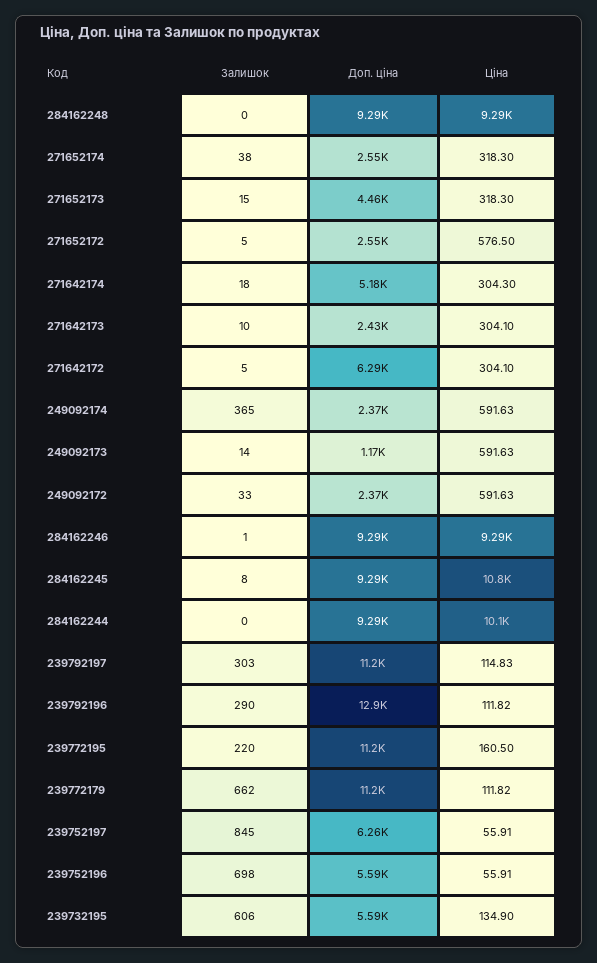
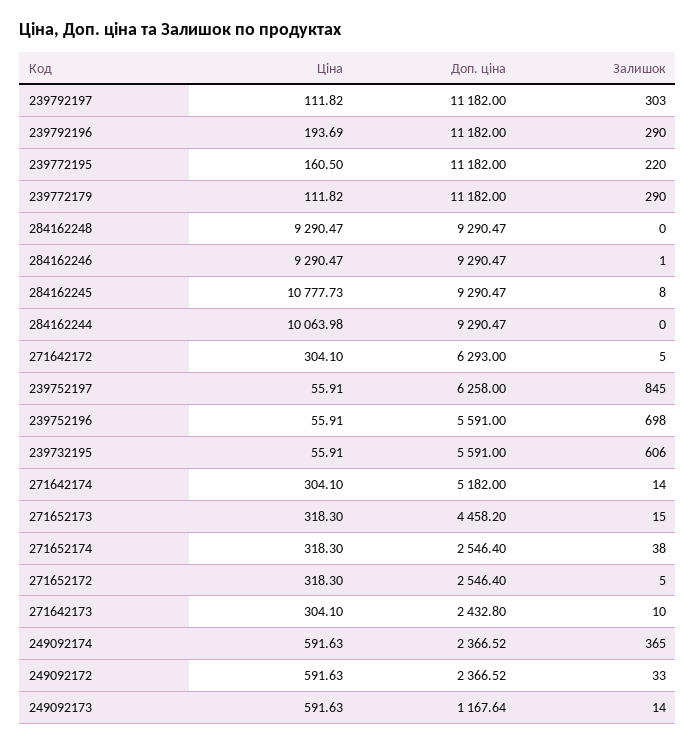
  {
    "Залишок": {
      "284162248": 0,
      "271652174": 38,
      "271652173": 15,
      "271652172": 5,
-     "271642174": 18,
+     "271642174": 14,
      "271642173": 10,
      "271642172": 5,
      "249092174": 365,
      "249092173": 14,
      "249092172": 33,
      "284162246": 1,
      "284162245": 8,
      "284162244": 0,
      "239792197": 303,
      "239792196": 290,
      "239772195": 220,
-     "239772179": 662,
+     "239772179": 290,
      "239752197": 845,
      "239752196": 698,
      "239732195": 606
    },
    "Доп. ціна": {
      "284162248": 9290.47,
      "271652174": 2546.4,
      "271652173": 4458.2,
      "271652172": 2546.4,
      "271642174": 5182,
      "271642173": 2432.8,
      "271642172": 6293,
      "249092174": 2366.52,
      "249092173": 1167.64,
      "249092172": 2366.52,
      "284162246": 9290.47,
      "284162245": 9290.47,
      "284162244": 9290.47,
      "239792197": 11182,
-     "239792196": 12900,
+     "239792196": 11182,
      "239772195": 11182,
      "239772179": 11182,
      "239752197": 6258,
      "239752196": 5591,
      "239732195": 5591
    },
    "Ціна": {
      "284162248": 9290.47,
      "271652174": 318.3,
      "271652173": 318.3,
-     "271652172": 576.5,
+     "271652172": 318.3,
-     "271642174": 304.3,
+     "271642174": 304.1,
      "271642173": 304.1,
      "271642172": 304.1,
      "249092174": 591.63,
      "249092173": 591.63,
      "249092172": 591.63,
      "284162246": 9290.47,
      "284162245": 10777.73,
      "284162244": 10063.98,
-     "239792197": 114.83,
+     "239792197": 111.82,
-     "239792196": 111.82,
+     "239792196": 193.69,
      "239772195": 160.5,
      "239772179": 111.82,
      "239752197": 55.91,
      "239752196": 55.91,
-     "239732195": 134.9
+     "239732195": 55.91
    }
  }

